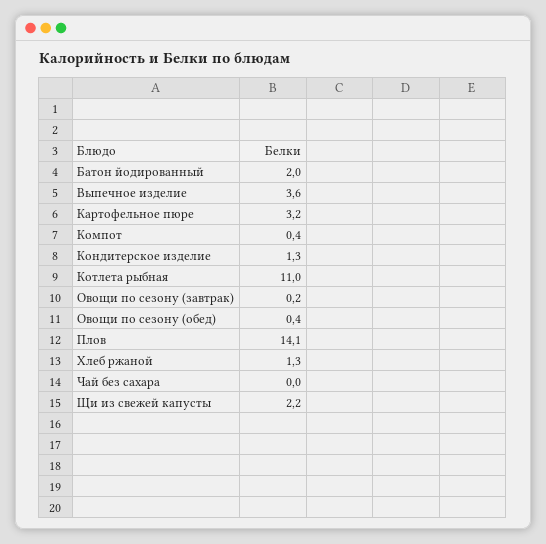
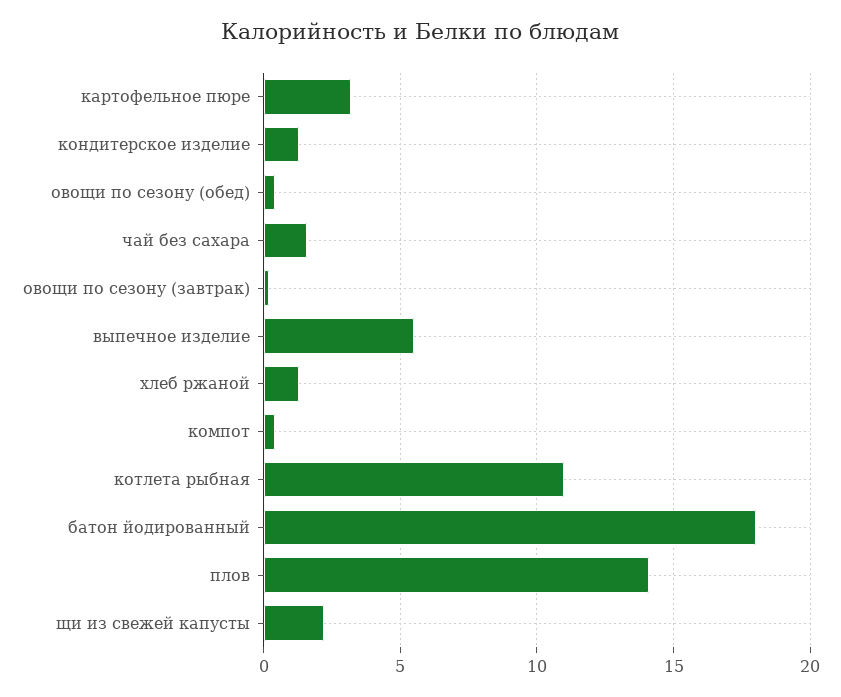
  {
-   "Батон йодированный": 2,
+   "Батон йодированный": 18,
-   "Выпечное изделие": 3.6,
+   "Выпечное изделие": 5.5,
    "Картофельное пюре": 3.2,
    "Компот": 0.4,
    "Кондитерское изделие": 1.3,
    "Котлета рыбная": 11,
    "Овощи по сезону (завтрак)": 0.2,
    "Овощи по сезону (обед)": 0.4,
    "Плов": 14.1,
    "Хлеб ржаной": 1.3,
-   "Чай без сахара": 0,
+   "Чай без сахара": 1.5,
    "Щи из свежей капусты": 2.2
  }

